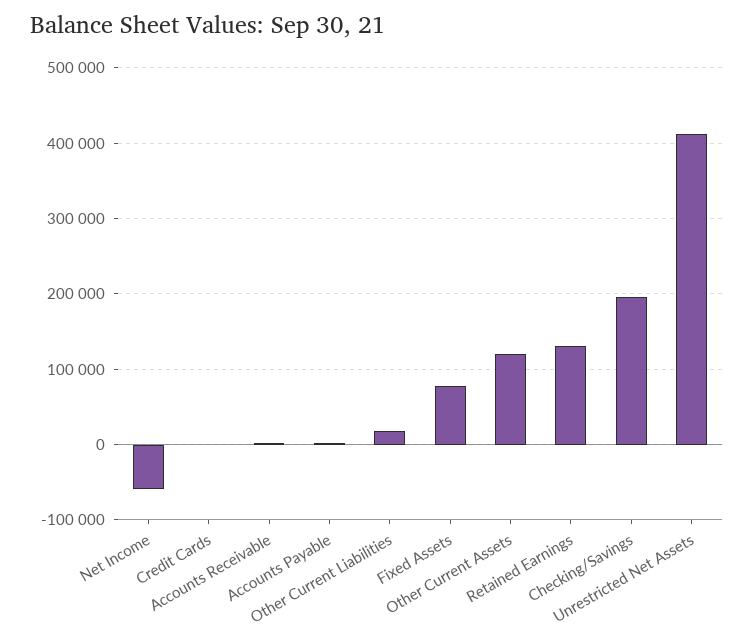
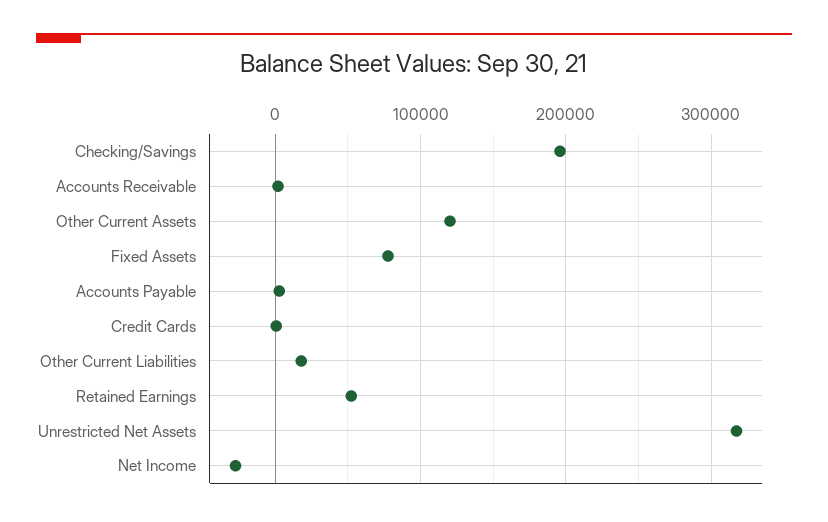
  {
-   "Net Income": -60000,
+   "Net Income": -30000,
    "Credit Cards": 0,
    "Accounts Receivable": 0,
    "Accounts Payable": 0,
    "Other Current Liabilities": 20000,
    "Fixed Assets": 80000,
    "Other Current Assets": 120000,
-   "Retained Earnings": 130000,
+   "Retained Earnings": 50000,
    "Checking/Savings": 200000,
-   "Unrestricted Net Assets": 410000
+   "Unrestricted Net Assets": 320000
  }

